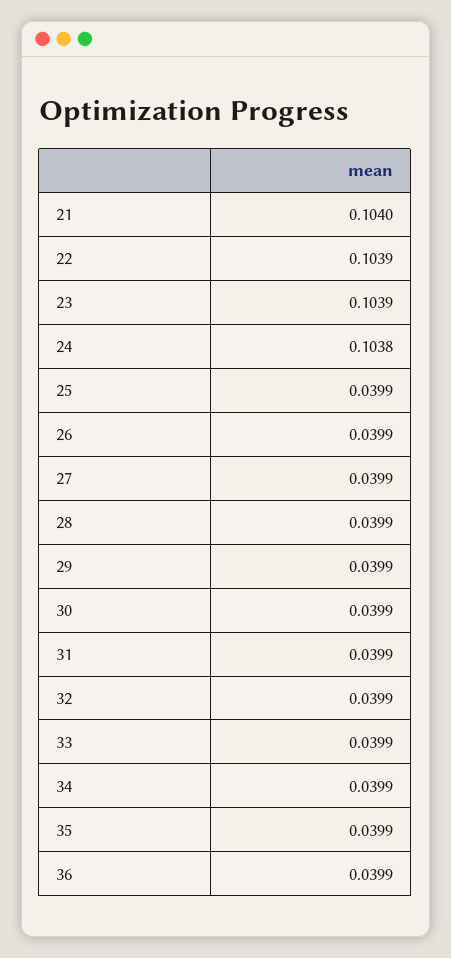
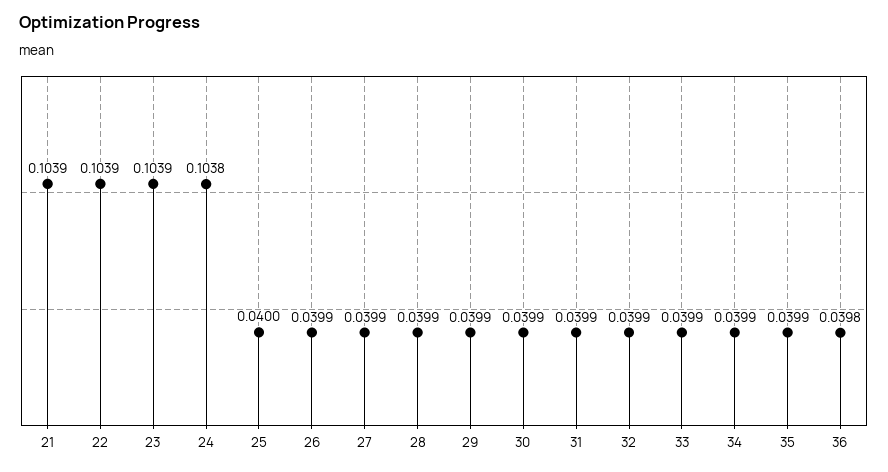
  {
-   "21": 0.104,
+   "21": 0.1039,
    "22": 0.1039,
    "23": 0.1039,
    "24": 0.1038,
-   "25": 0.0399,
+   "25": 0.04,
    "26": 0.0399,
    "27": 0.0399,
    "28": 0.0399,
    "29": 0.0399,
    "30": 0.0399,
    "31": 0.0399,
    "32": 0.0399,
    "33": 0.0399,
    "34": 0.0399,
    "35": 0.0399,
-   "36": 0.0399
+   "36": 0.0398
  }

